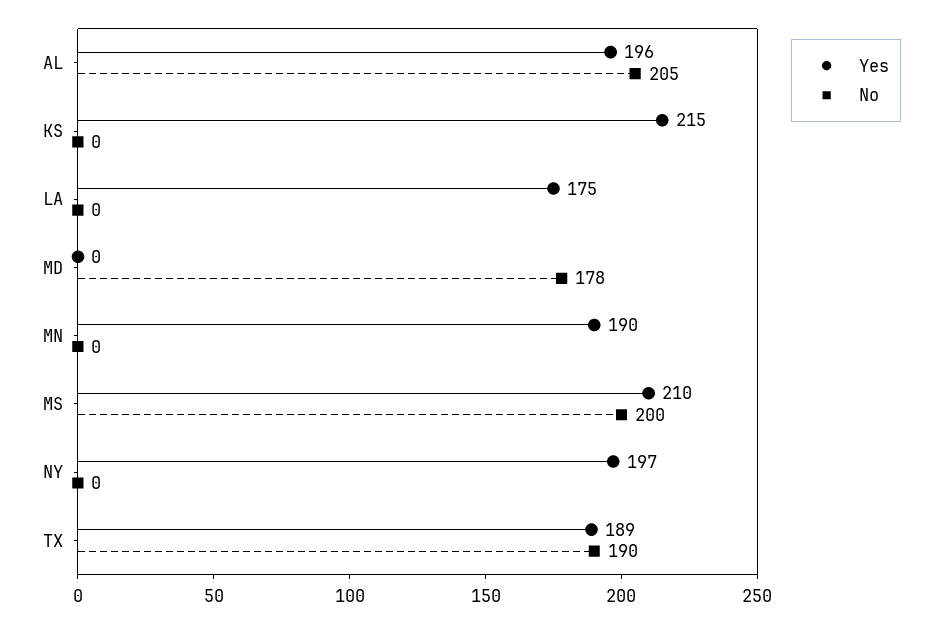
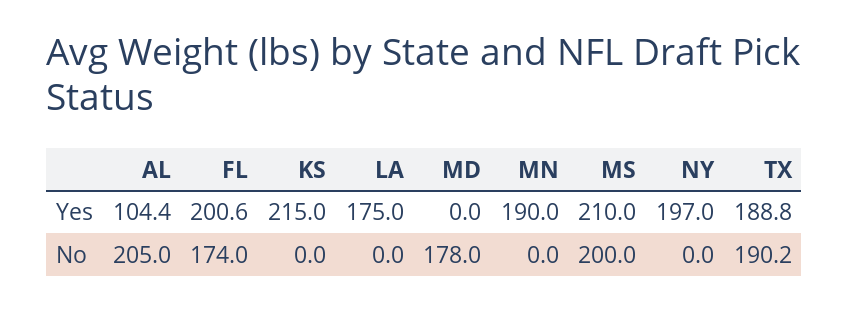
  {
    "Yes": {
-     "AL": 196,
+     "AL": 104.4,
      "KS": 215,
      "LA": 175,
      "MD": 0,
      "MN": 190,
      "MS": 210,
      "NY": 197,
-     "TX": 188.8
+     "TX": 188.8,
+     "FL": 200.6
    },
    "No": {
      "AL": 205,
      "KS": 0,
      "LA": 0,
      "MD": 178,
      "MN": 0,
      "MS": 200,
      "NY": 0,
-     "TX": 190.2
+     "TX": 190.2,
+     "FL": 174
    }
  }

